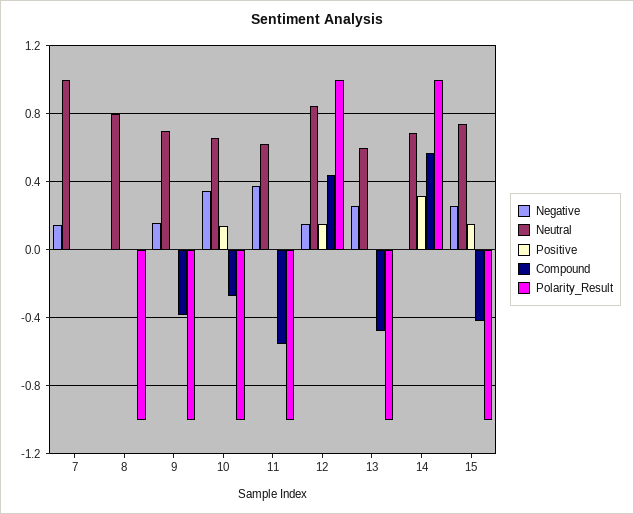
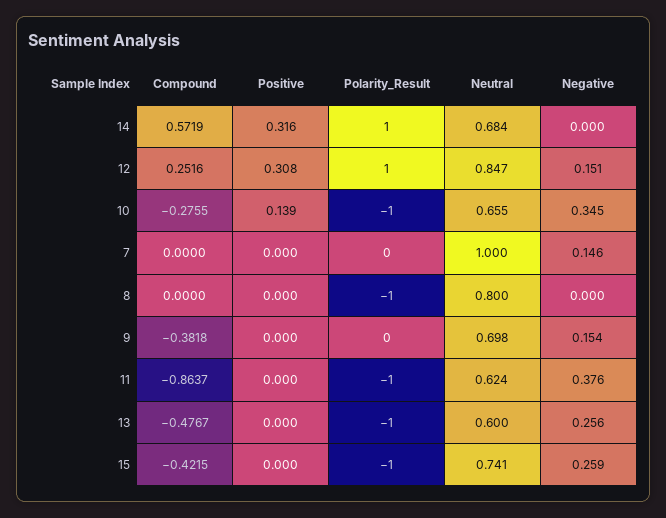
  {
    "Negative": {
      "7": 0.146,
      "8": 0,
      "9": 0.154,
      "10": 0.345,
      "11": 0.376,
      "12": 0.151,
      "13": 0.256,
      "14": 0,
      "15": 0.259
    },
    "Neutral": {
      "7": 1,
      "8": 0.8,
      "9": 0.698,
      "10": 0.655,
      "11": 0.624,
      "12": 0.847,
      "13": 0.6,
      "14": 0.684,
      "15": 0.741
    },
    "Positive": {
      "7": 0,
      "8": 0,
      "9": 0,
      "10": 0.139,
      "11": 0,
-     "12": 0.15,
+     "12": 0.308,
      "13": 0,
      "14": 0.316,
-     "15": 0.15
+     "15": 0
    },
    "Compound": {
      "7": 0,
      "8": 0,
      "9": -0.3818,
      "10": -0.2755,
-     "11": -0.55,
+     "11": -0.8637,
-     "12": 0.45,
+     "12": 0.2516,
      "13": -0.4767,
      "14": 0.5719,
      "15": -0.4215
    },
    "Polarity_Result": {
      "7": 0,
      "8": -1,
-     "9": -1,
+     "9": 0,
      "10": -1,
      "11": -1,
      "12": 1,
      "13": -1,
      "14": 1,
      "15": -1
    }
  }

